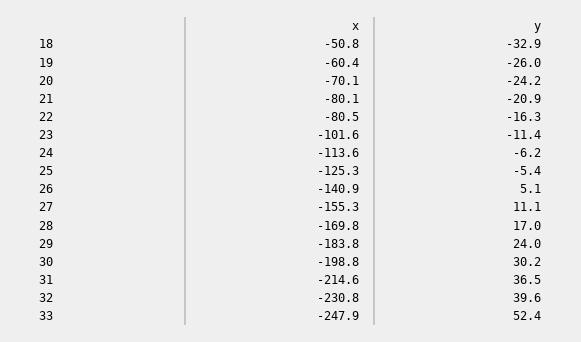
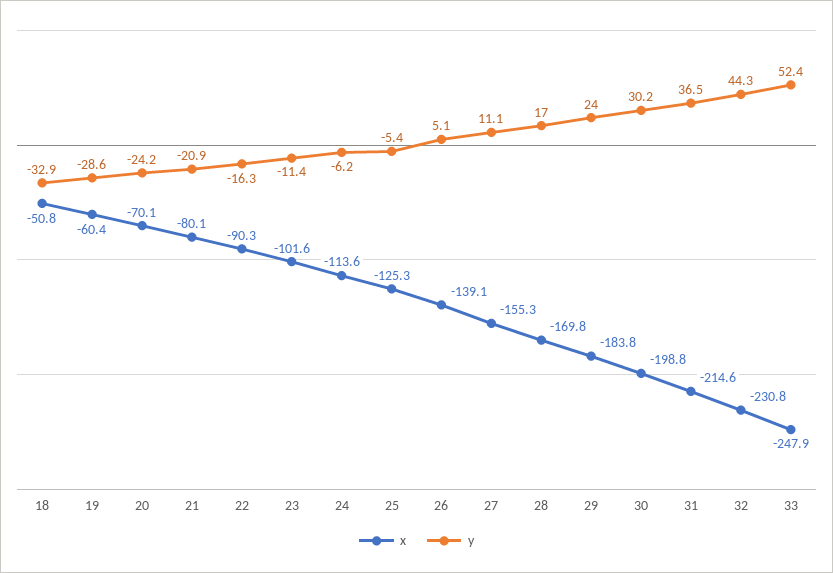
  {
    "x": {
      "18": -50.8,
      "19": -60.4,
      "20": -70.1,
      "21": -80.1,
-     "22": -80.5,
+     "22": -90.3,
      "23": -101.6,
      "24": -113.6,
      "25": -125.3,
-     "26": -140.9,
+     "26": -139.1,
      "27": -155.3,
      "28": -169.8,
      "29": -183.8,
      "30": -198.8,
      "31": -214.6,
      "32": -230.8,
      "33": -247.9
    },
    "y": {
      "18": -32.9,
-     "19": -26,
+     "19": -28.6,
      "20": -24.2,
      "21": -20.9,
      "22": -16.3,
      "23": -11.4,
      "24": -6.2,
      "25": -5.4,
      "26": 5.1,
      "27": 11.1,
      "28": 17,
      "29": 24,
      "30": 30.2,
      "31": 36.5,
-     "32": 39.6,
+     "32": 44.3,
      "33": 52.4
    }
  }

